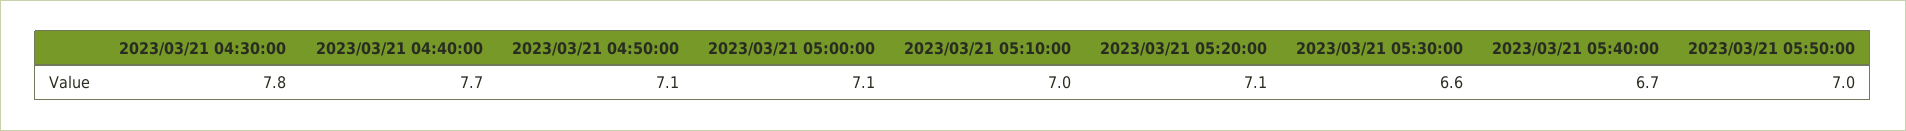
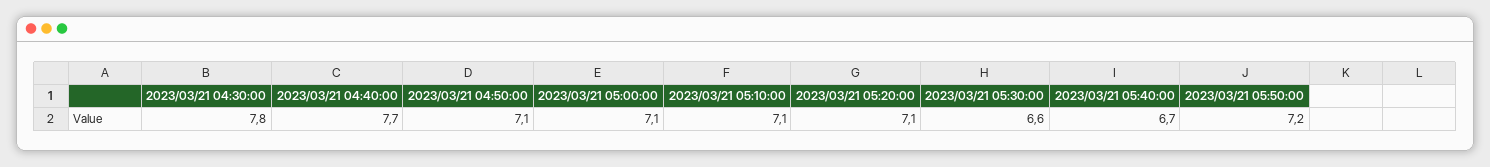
  {
    "2023/03/21 04:30:00": 7.8,
    "2023/03/21 04:40:00": 7.7,
    "2023/03/21 04:50:00": 7.1,
    "2023/03/21 05:00:00": 7.1,
-   "2023/03/21 05:10:00": 7,
+   "2023/03/21 05:10:00": 7.1,
    "2023/03/21 05:20:00": 7.1,
    "2023/03/21 05:30:00": 6.6,
    "2023/03/21 05:40:00": 6.7,
-   "2023/03/21 05:50:00": 7
+   "2023/03/21 05:50:00": 7.2
  }

